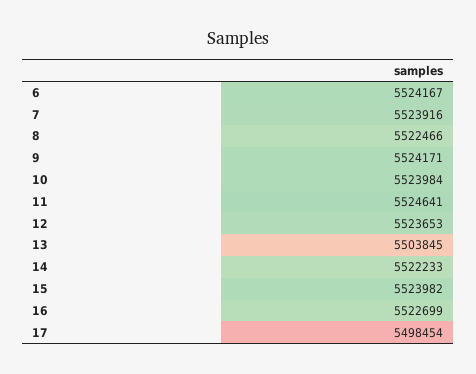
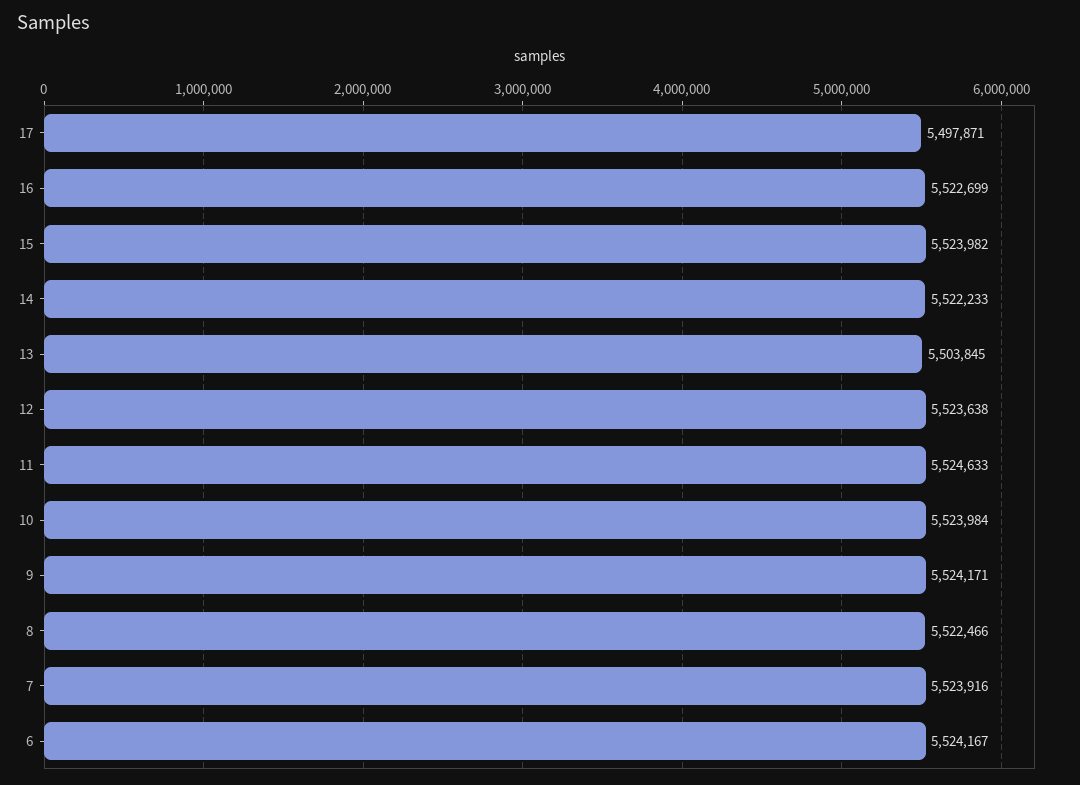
  {
    "6": 5524167,
    "7": 5523916,
    "8": 5522466,
    "9": 5524171,
    "10": 5523984,
-   "11": 5524641,
+   "11": 5524633,
-   "12": 5523653,
+   "12": 5523638,
    "13": 5503845,
    "14": 5522233,
    "15": 5523982,
    "16": 5522699,
-   "17": 5498454
+   "17": 5497871
  }

